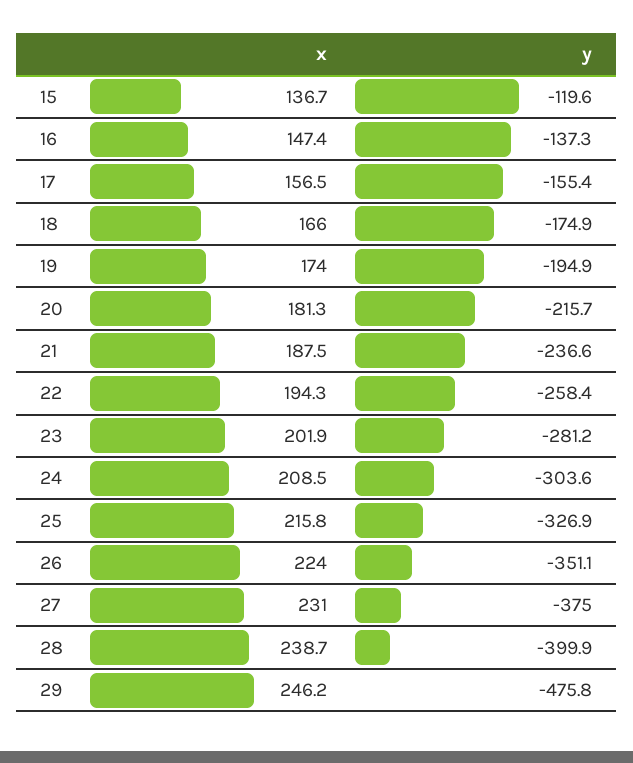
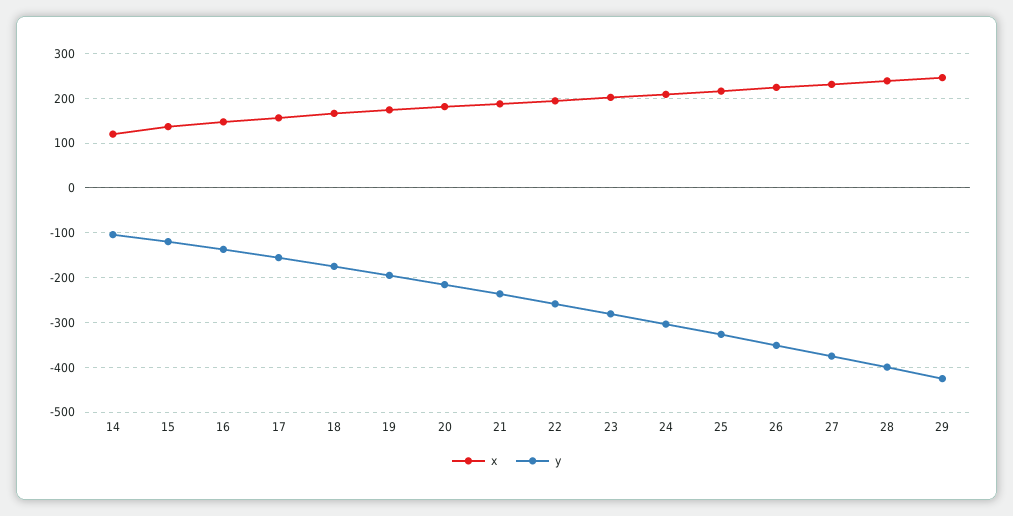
  {
    "x": {
      "15": 136.7,
      "16": 147.4,
      "17": 156.5,
      "18": 166,
      "19": 174,
      "20": 181.3,
      "21": 187.5,
      "22": 194.3,
      "23": 201.9,
      "24": 208.5,
      "25": 215.8,
      "26": 224,
      "27": 231,
      "28": 238.7,
-     "29": 246.2
+     "29": 246.2,
+     "14": 120
    },
    "y": {
      "15": -119.6,
      "16": -137.3,
      "17": -155.4,
      "18": -174.9,
      "19": -194.9,
      "20": -215.7,
      "21": -236.6,
      "22": -258.4,
      "23": -281.2,
      "24": -303.6,
      "25": -326.9,
      "26": -351.1,
      "27": -375,
      "28": -399.9,
-     "29": -475.8
+     "29": -420,
+     "14": -100
    }
  }

